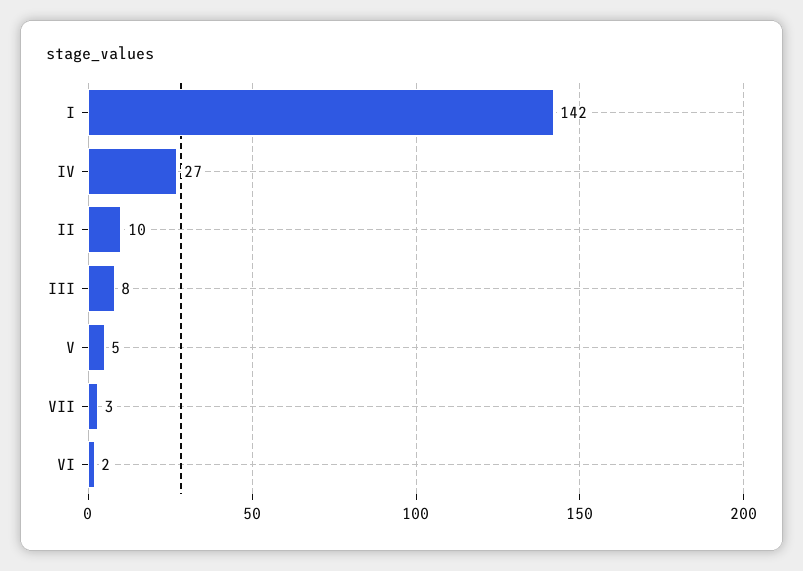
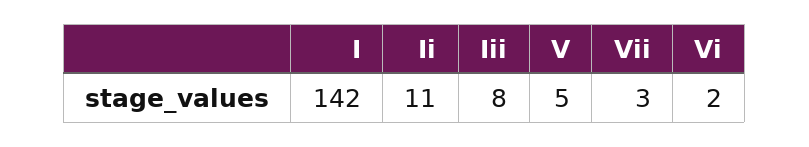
  {
    "I": 142,
-   "IV": 27,
-   "II": 10,
+   "II": 11,
    "III": 8,
    "V": 5,
    "VII": 3,
    "VI": 2
  }

